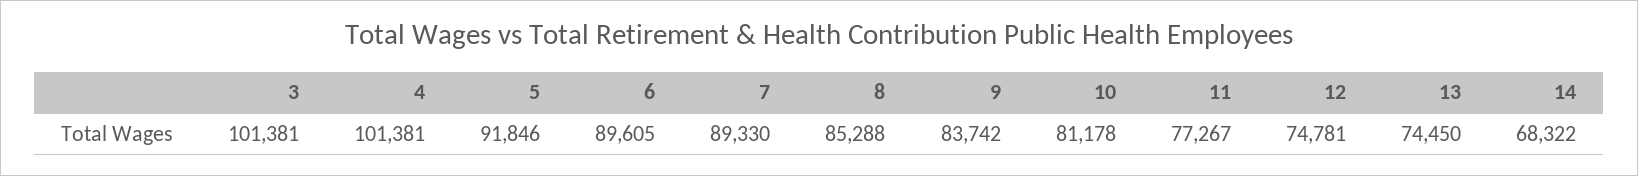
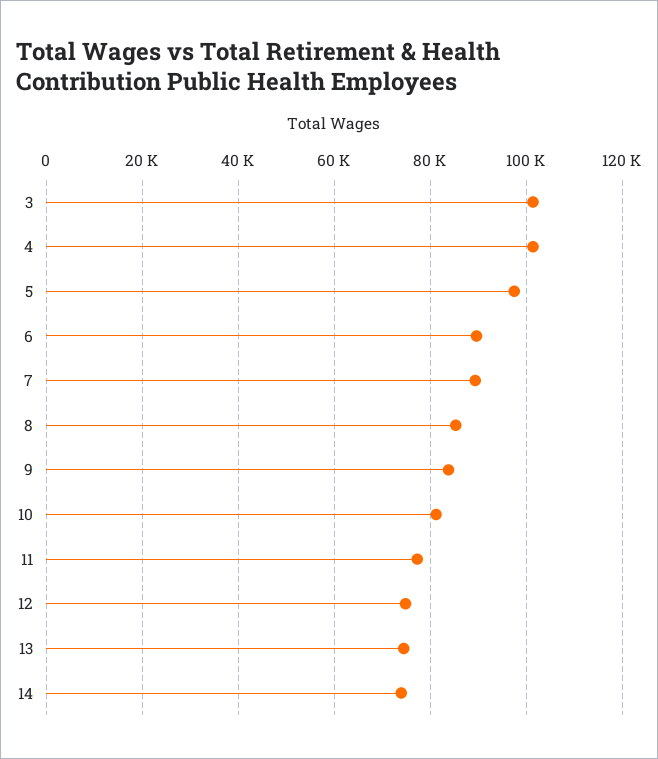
  {
    "3": 101381,
    "4": 101381,
-   "5": 91846,
+   "5": 98000,
    "6": 89605,
    "7": 89330,
    "8": 85288,
    "9": 83742,
    "10": 81178,
    "11": 77267,
    "12": 74781,
    "13": 74450,
-   "14": 68322
+   "14": 74000
  }

